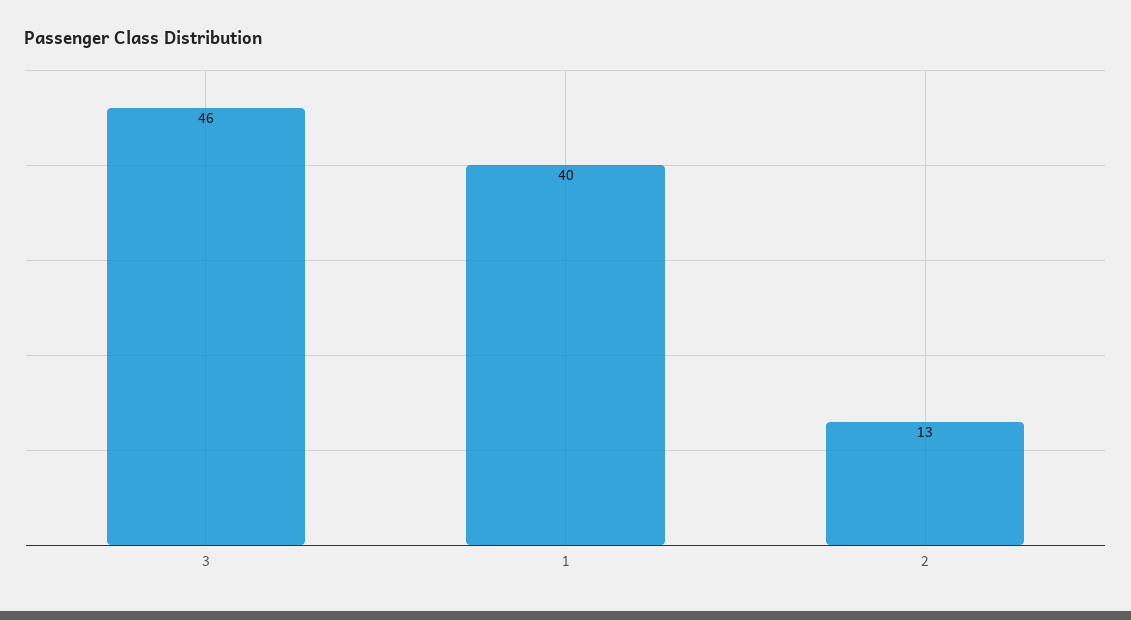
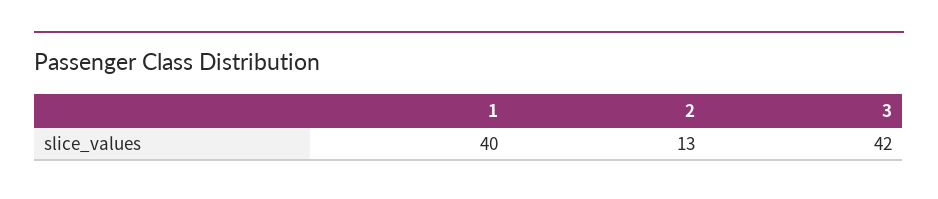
  {
-   "3": 46,
+   "3": 42,
    "1": 40,
    "2": 13
  }

